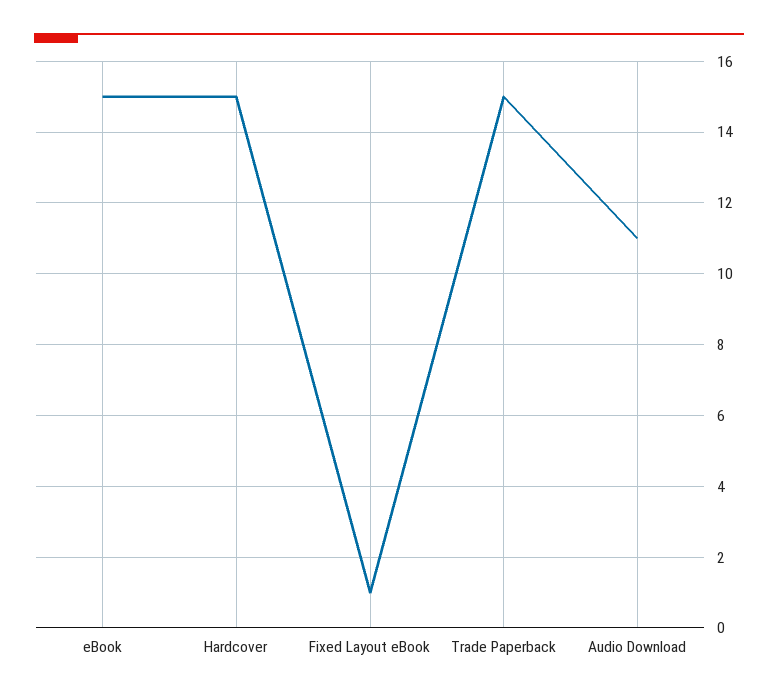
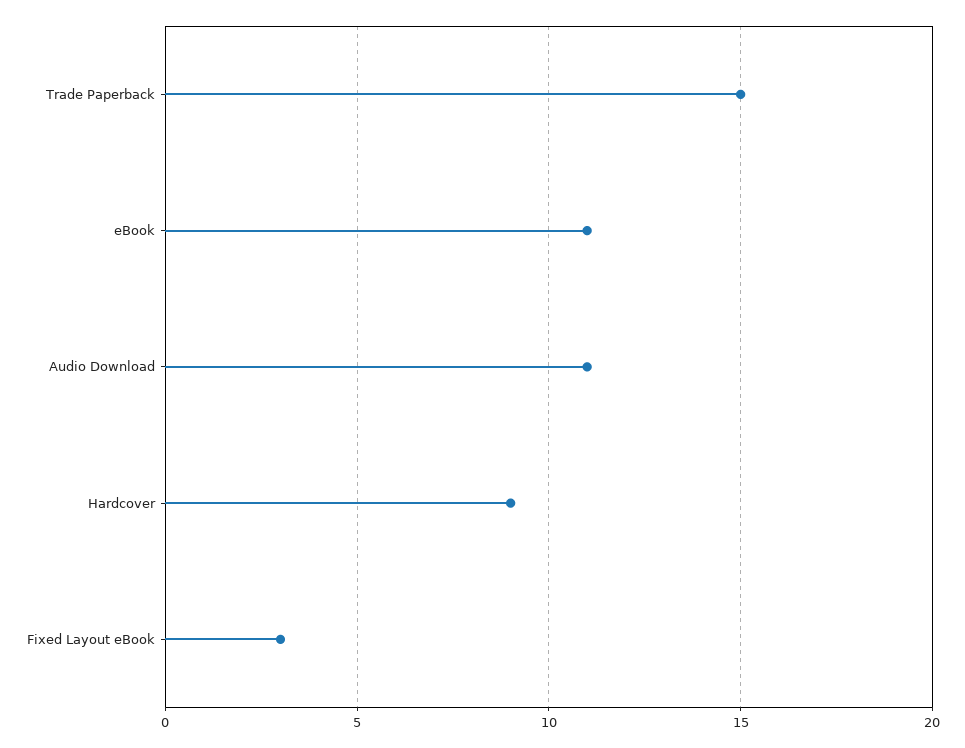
  {
-   "eBook": 15,
+   "eBook": 11,
-   "Hardcover": 15,
+   "Hardcover": 9,
-   "Fixed Layout eBook": 1,
+   "Fixed Layout eBook": 3,
    "Trade Paperback": 15,
    "Audio Download": 11
  }

